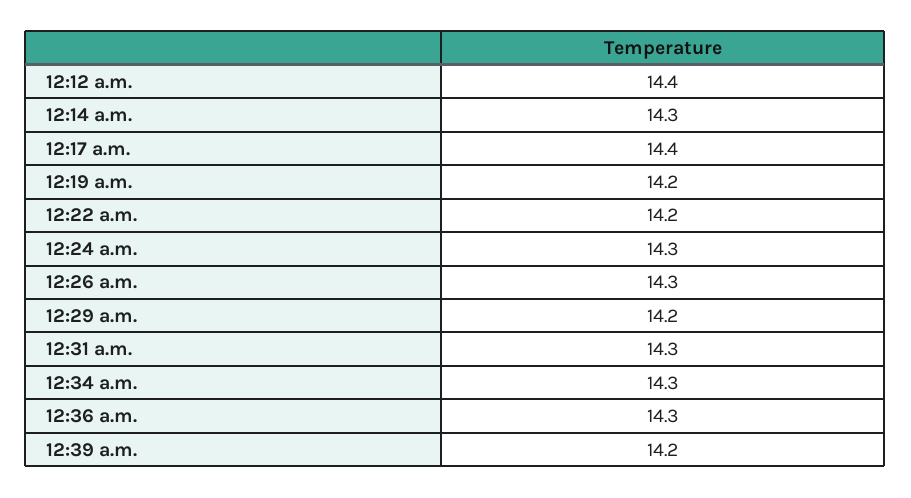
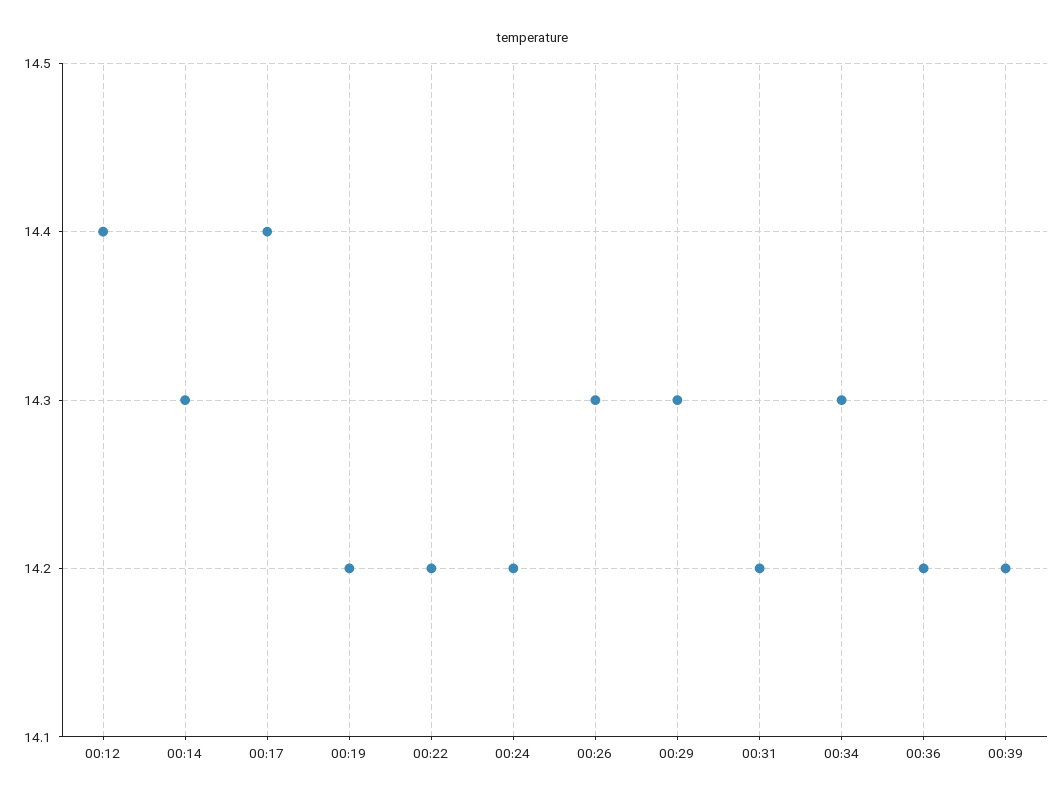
  {
    "12:12 a.m.": 14.4,
    "12:14 a.m.": 14.3,
    "12:17 a.m.": 14.4,
    "12:19 a.m.": 14.2,
    "12:22 a.m.": 14.2,
-   "12:24 a.m.": 14.3,
+   "12:24 a.m.": 14.2,
    "12:26 a.m.": 14.3,
-   "12:29 a.m.": 14.2,
+   "12:29 a.m.": 14.3,
-   "12:31 a.m.": 14.3,
+   "12:31 a.m.": 14.2,
    "12:34 a.m.": 14.3,
-   "12:36 a.m.": 14.3,
+   "12:36 a.m.": 14.2,
    "12:39 a.m.": 14.2
  }

